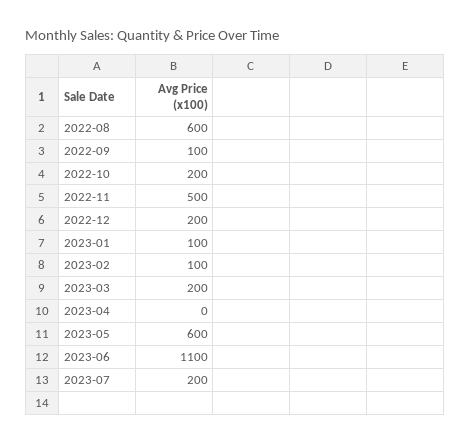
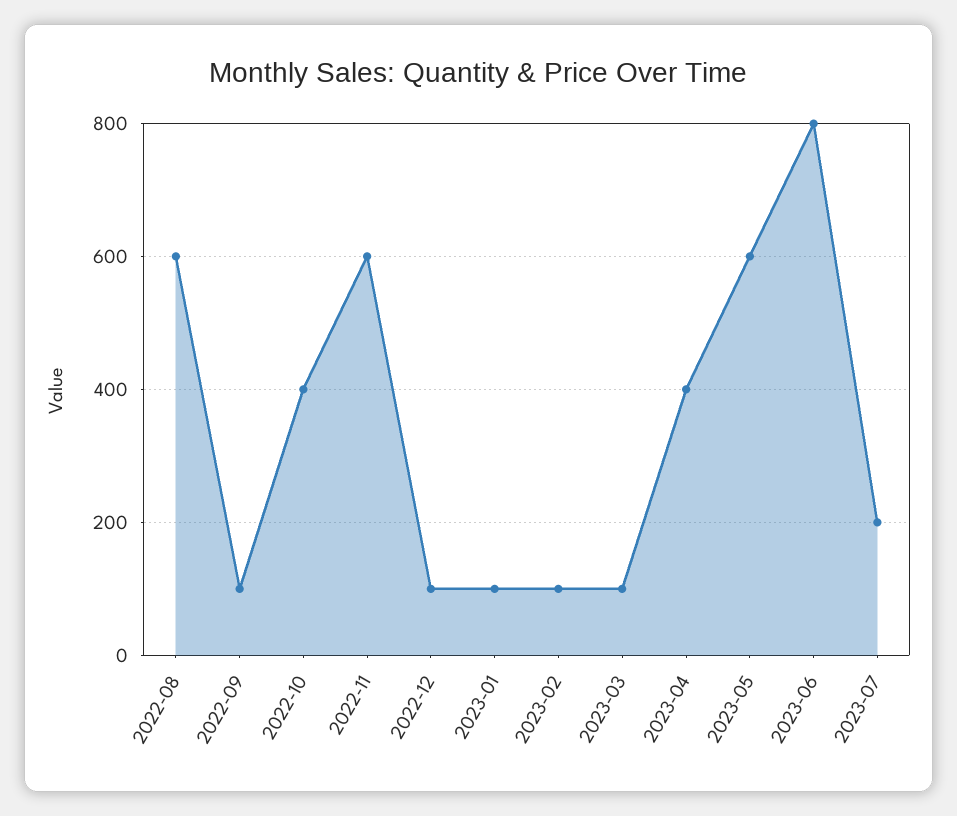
  {
    "2022-08": 600,
    "2022-09": 100,
-   "2022-10": 200,
+   "2022-10": 400,
-   "2022-11": 500,
+   "2022-11": 600,
-   "2022-12": 200,
+   "2022-12": 100,
    "2023-01": 100,
    "2023-02": 100,
-   "2023-03": 200,
+   "2023-03": 100,
-   "2023-04": 0,
+   "2023-04": 400,
    "2023-05": 600,
-   "2023-06": 1100,
+   "2023-06": 800,
    "2023-07": 200
  }

